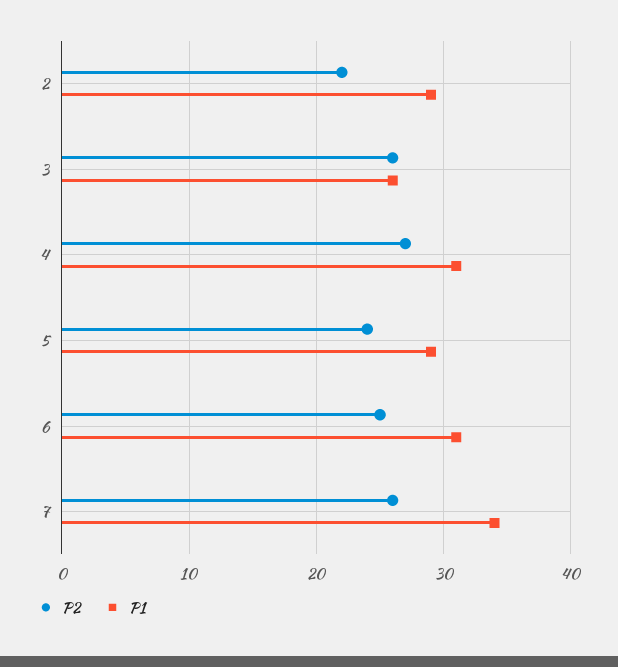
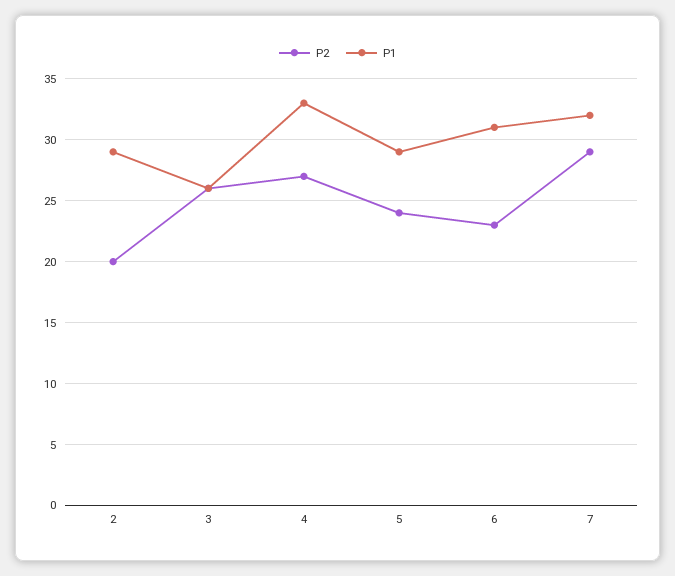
  {
    "P2": {
-     "2": 22,
+     "2": 20,
      "3": 26,
      "4": 27,
      "5": 24,
-     "6": 25,
+     "6": 23,
-     "7": 26
+     "7": 29
    },
    "P1": {
      "2": 29,
      "3": 26,
-     "4": 31,
+     "4": 33,
      "5": 29,
      "6": 31,
-     "7": 34
+     "7": 32
    }
  }

